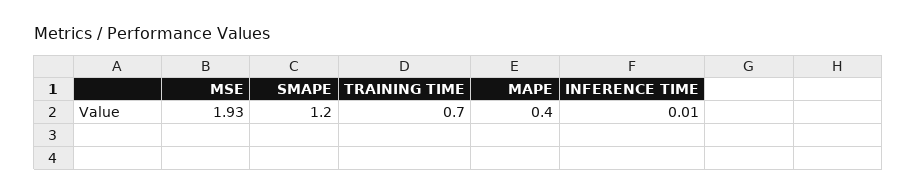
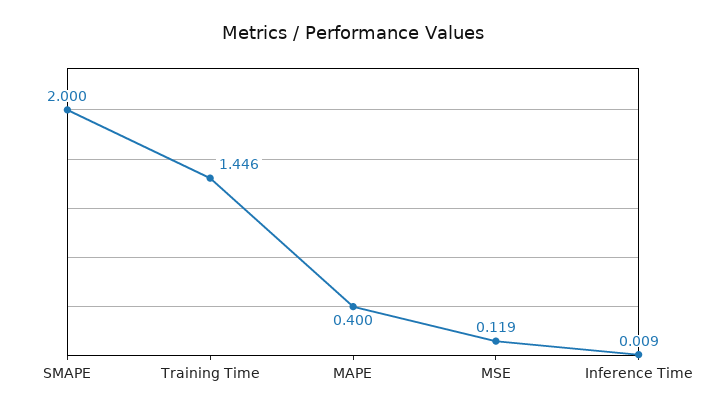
  {
-   "MSE": 1.93,
+   "MSE": 0.119,
-   "SMAPE": 1.2,
+   "SMAPE": 2,
-   "TRAINING TIME": 0.7,
+   "TRAINING TIME": 1.446,
    "MAPE": 0.4,
    "INFERENCE TIME": 0.009
  }

